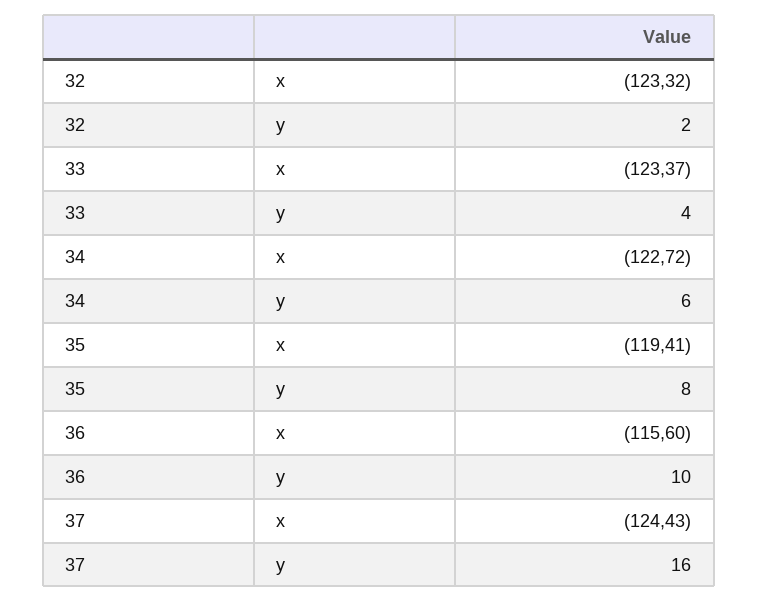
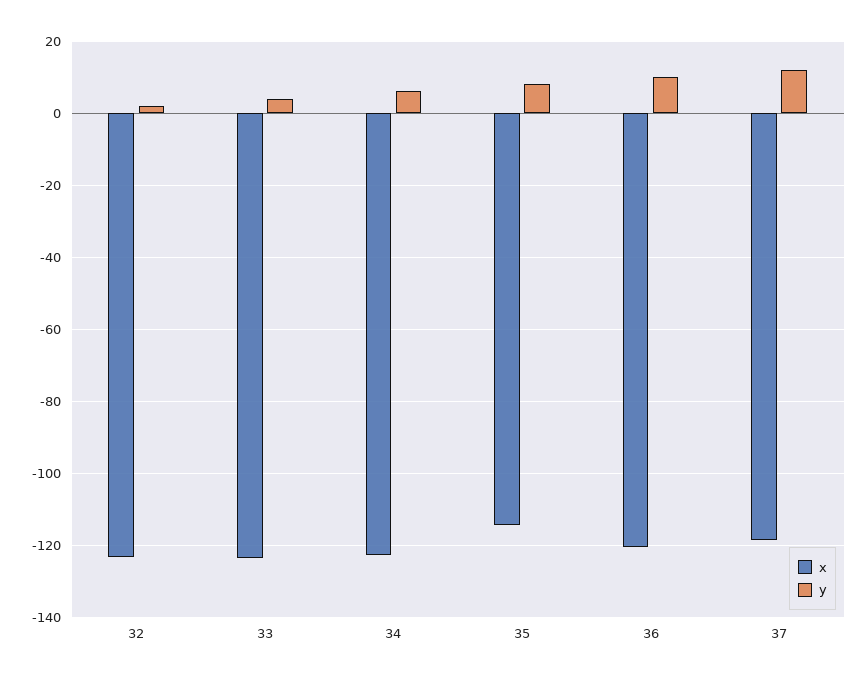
  {
    "x": {
      "32": -123.32,
      "33": -123.37,
      "34": -122.72,
-     "35": -119.41,
+     "35": -114,
-     "36": -115.6,
+     "36": -120,
-     "37": -124.43
+     "37": -118
    },
    "y": {
      "32": 2,
      "33": 4,
      "34": 6,
      "35": 8,
      "36": 10,
-     "37": 16
+     "37": 12
    }
  }

